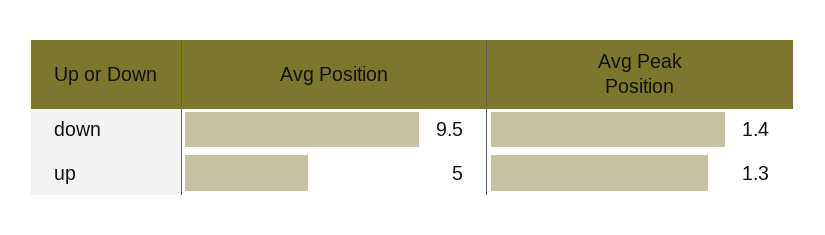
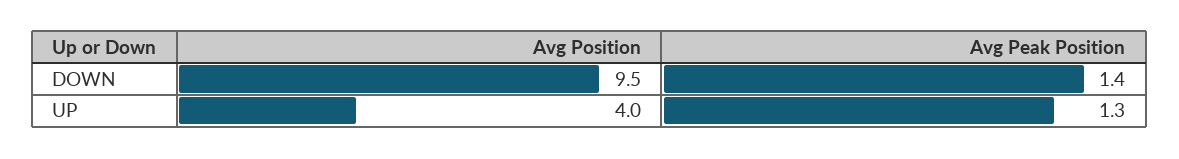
  {
    "Avg Position": {
      "down": 9.5,
-     "up": 5
+     "up": 4
    },
    "Avg Peak Position": {
      "down": 1.4,
      "up": 1.3
    }
  }

